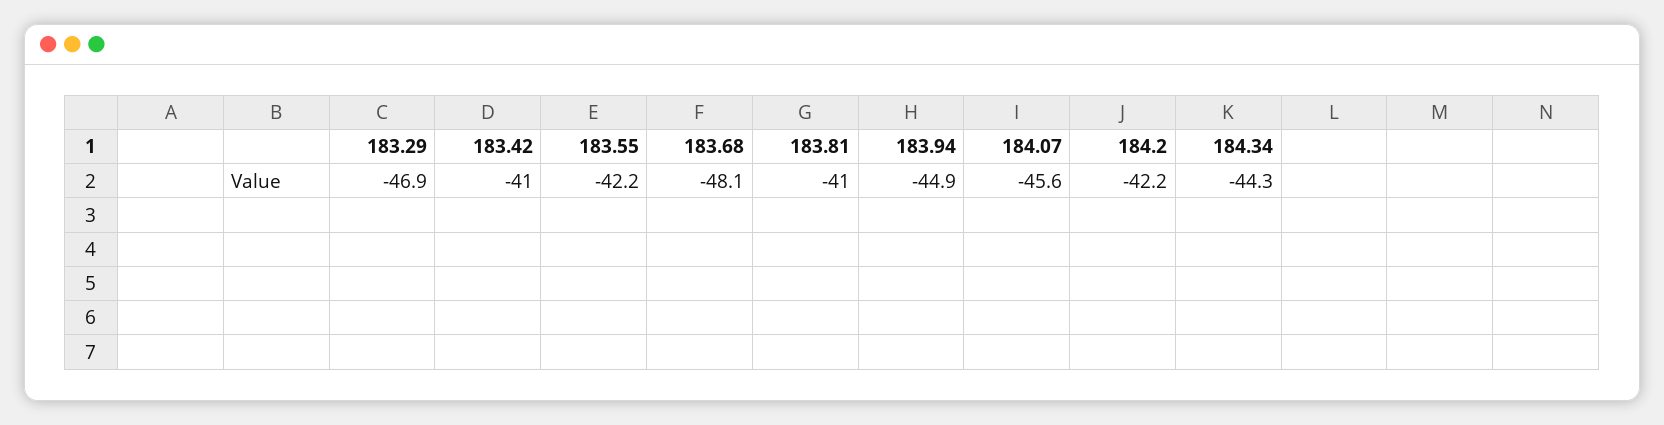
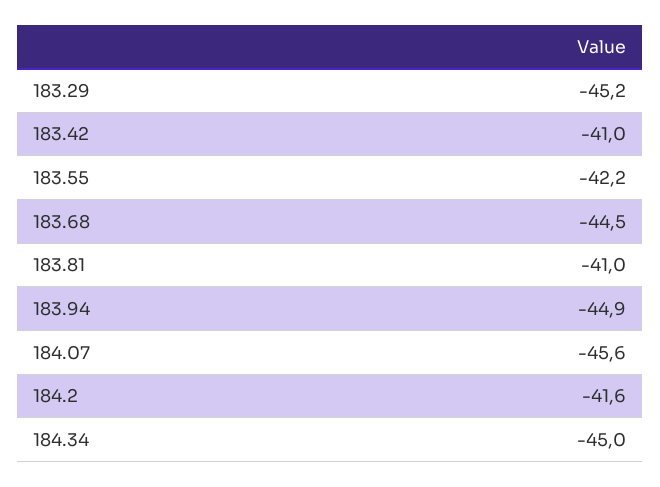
  {
-   "183.29": -46.9,
+   "183.29": -45.2,
    "183.42": -41,
    "183.55": -42.2,
-   "183.68": -48.1,
+   "183.68": -44.5,
    "183.81": -41,
    "183.94": -44.9,
    "184.07": -45.6,
-   "184.2": -42.2,
+   "184.2": -41.6,
-   "184.34": -44.3
+   "184.34": -45
  }

